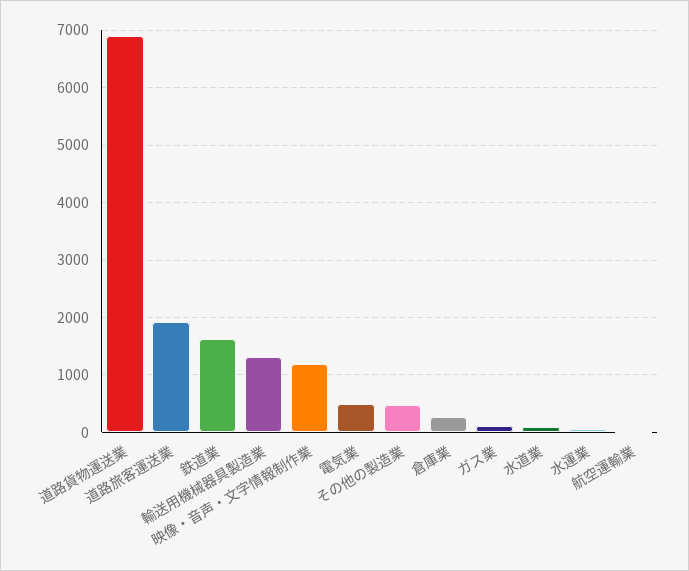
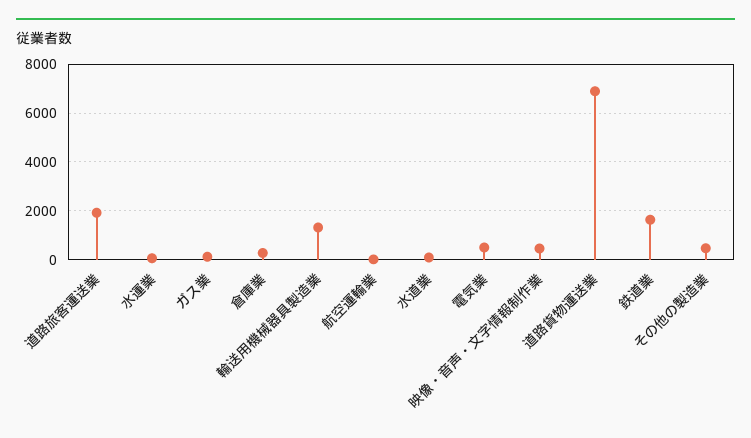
  {
    "道路貨物運送業": 6800,
    "道路旅客運送業": 2000,
    "鉄道業": 1600,
    "輸送用機械器具製造業": 1400,
-   "映像・音声・文字情報制作業": 1200,
+   "映像・音声・文字情報制作業": 500,
    "電気業": 400,
    "その他の製造業": 400,
    "倉庫業": 200,
    "ガス業": 200,
    "水道業": 0,
    "水運業": 0,
    "航空運輸業": 0
  }

